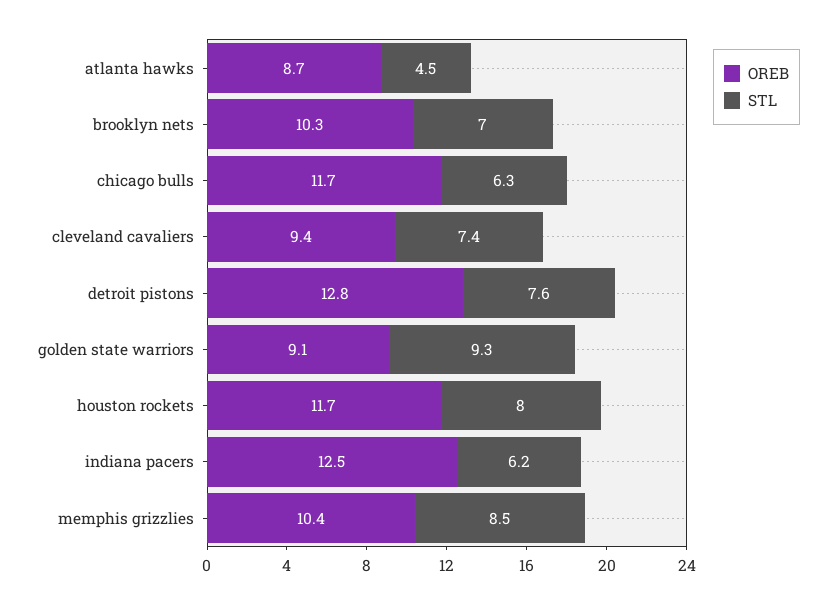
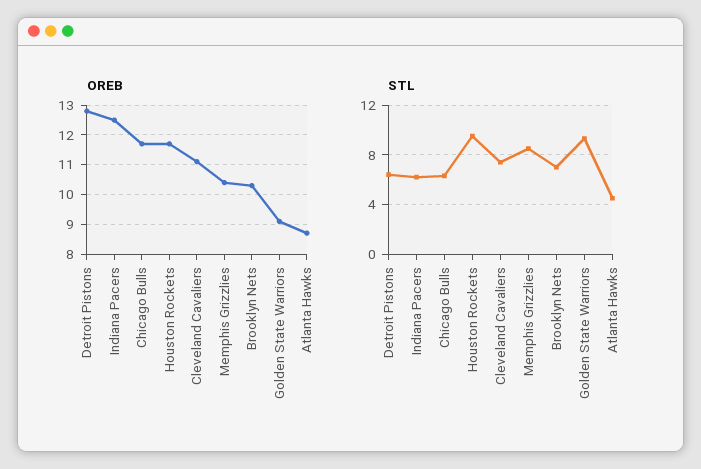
  {
    "OREB": {
      "atlanta hawks": 8.7,
      "brooklyn nets": 10.3,
      "chicago bulls": 11.7,
-     "cleveland cavaliers": 9.4,
+     "cleveland cavaliers": 11,
      "detroit pistons": 12.8,
      "golden state warriors": 9.1,
      "houston rockets": 11.7,
      "indiana pacers": 12.5,
      "memphis grizzlies": 10.4
    },
    "STL": {
      "atlanta hawks": 4.5,
      "brooklyn nets": 7,
      "chicago bulls": 6.3,
      "cleveland cavaliers": 7.4,
-     "detroit pistons": 7.6,
+     "detroit pistons": 6.5,
      "golden state warriors": 9.3,
-     "houston rockets": 8,
+     "houston rockets": 9.5,
      "indiana pacers": 6.2,
      "memphis grizzlies": 8.5
    }
  }

